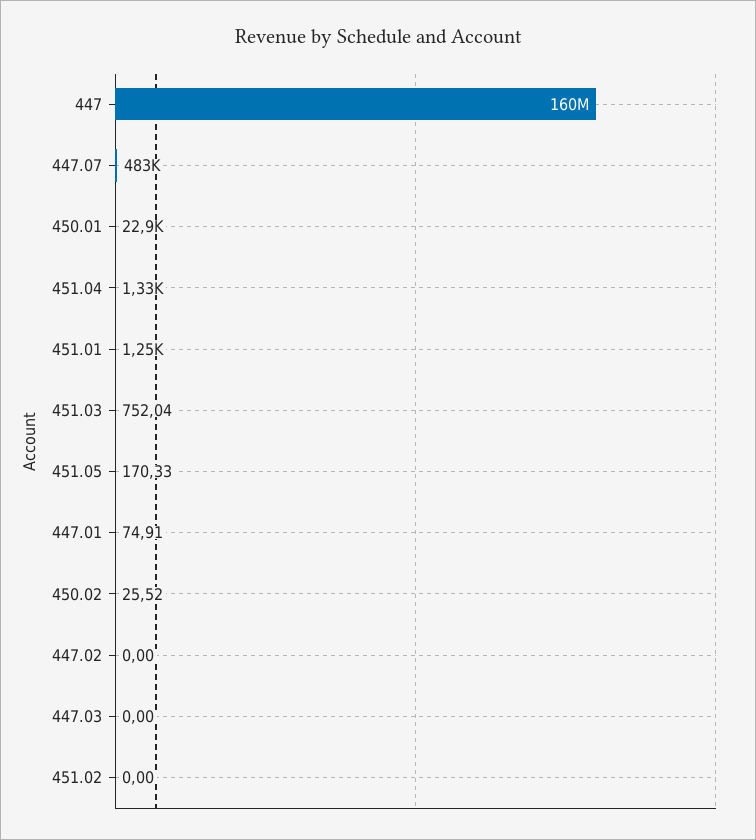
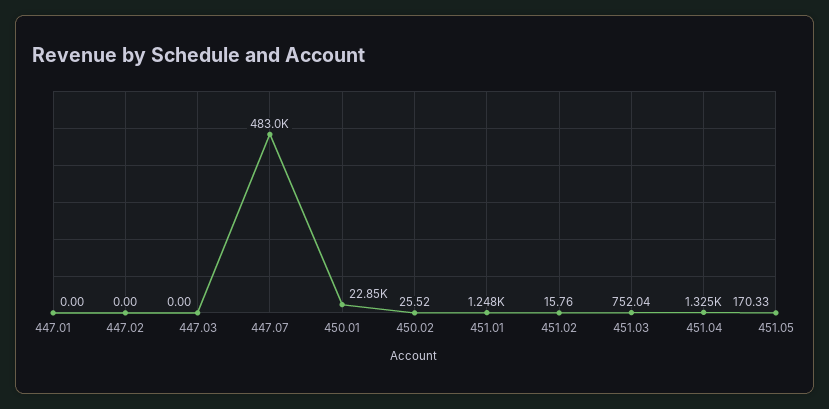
  {
-   "447": 160000000,
    "447.07": 483000,
    "450.01": 22850,
    "451.04": 1325,
    "451.01": 1248,
    "451.03": 752.04,
    "451.05": 170.33,
-   "447.01": 74.91,
+   "447.01": 0,
    "450.02": 25.52,
    "447.02": 0,
    "447.03": 0,
-   "451.02": 0
+   "451.02": 15.76
  }

